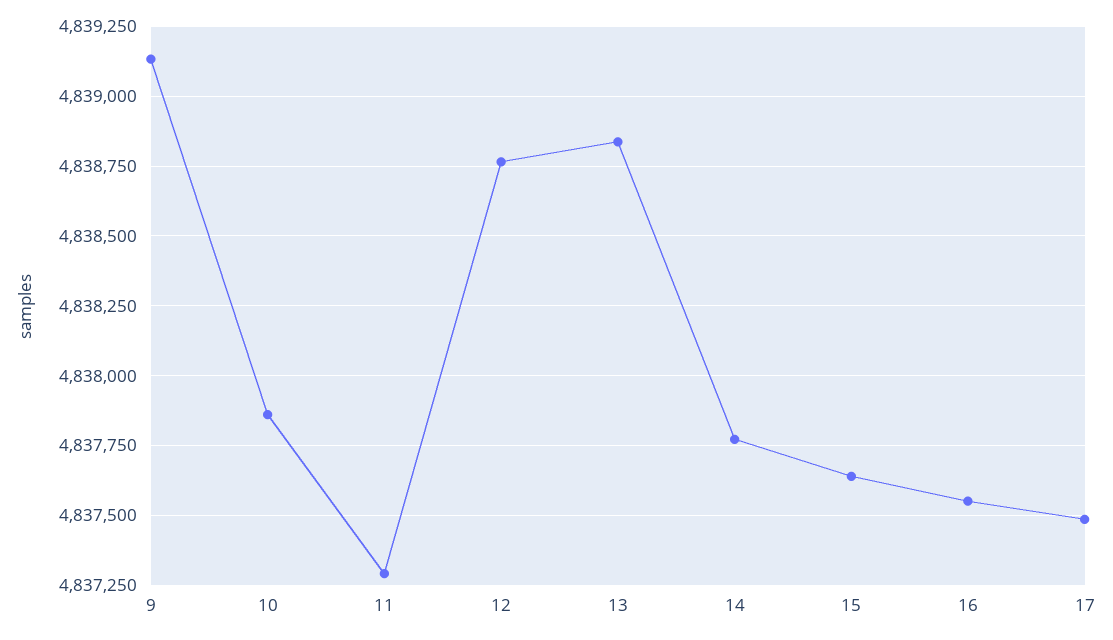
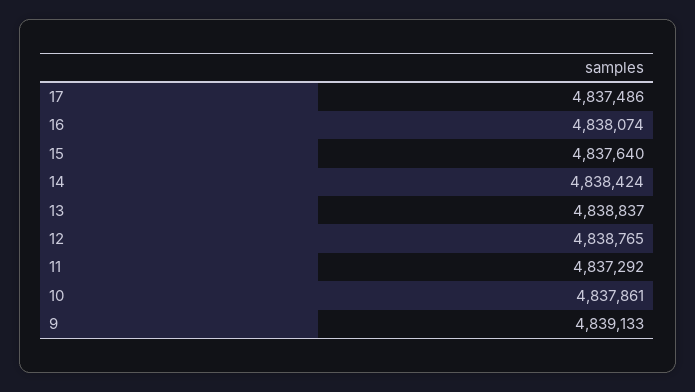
  {
    "9": 4839133,
    "10": 4837861,
    "11": 4837292,
    "12": 4838765,
    "13": 4838837,
-   "14": 4837775,
+   "14": 4838424,
    "15": 4837640,
-   "16": 4837550,
+   "16": 4838074,
    "17": 4837486
  }

